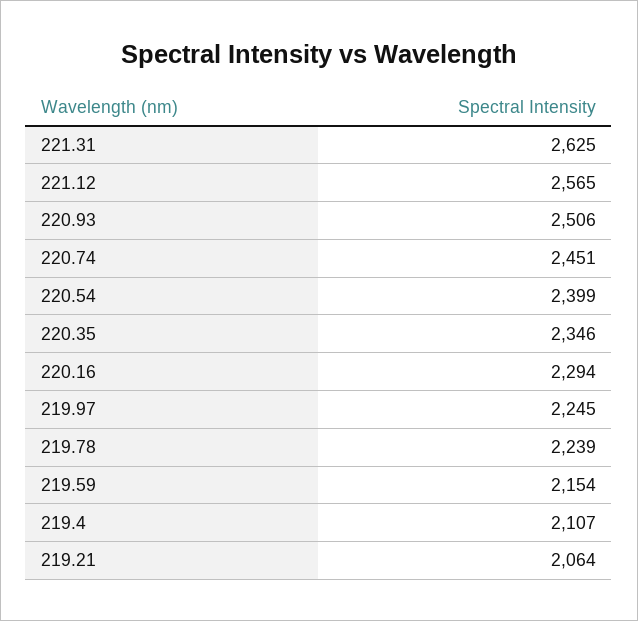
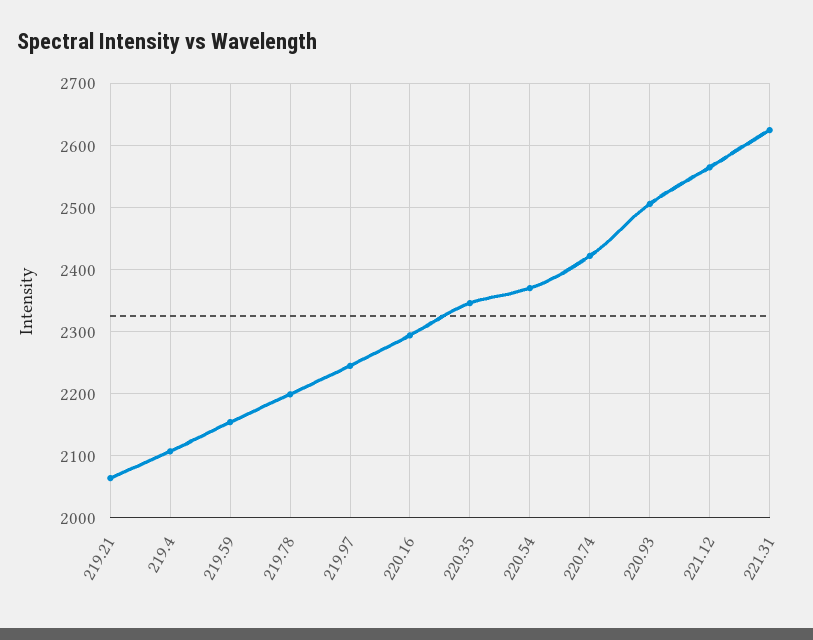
  {
    "221.31": 2625,
    "221.12": 2565,
    "220.93": 2506,
-   "220.74": 2451,
+   "220.74": 2420,
-   "220.54": 2399,
+   "220.54": 2370,
    "220.35": 2346,
    "220.16": 2294,
    "219.97": 2245,
-   "219.78": 2239,
+   "219.78": 2200,
    "219.59": 2154,
    "219.4": 2107,
    "219.21": 2064
  }

